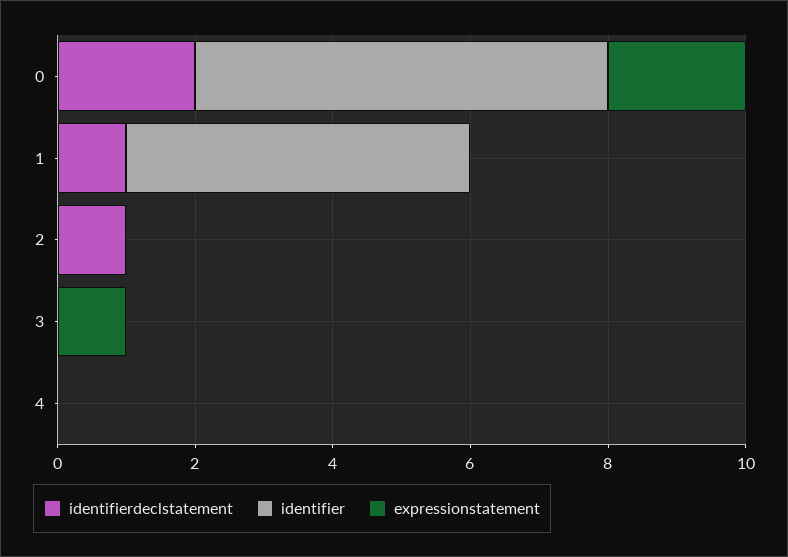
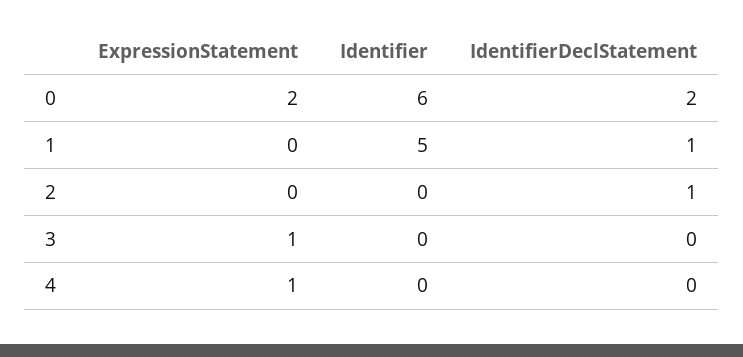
  {
    "identifierdeclstatement": {
      "0": 2,
      "1": 1,
      "2": 1,
      "3": 0,
      "4": 0
    },
    "identifier": {
      "0": 6,
      "1": 5,
      "2": 0,
      "3": 0,
      "4": 0
    },
    "expressionstatement": {
      "0": 2,
      "1": 0,
      "2": 0,
      "3": 1,
-     "4": 0
+     "4": 1
    }
  }

